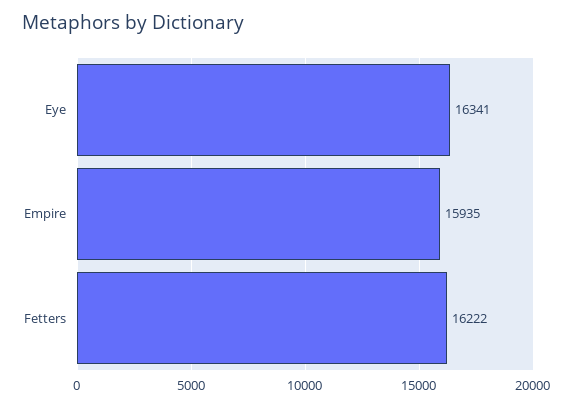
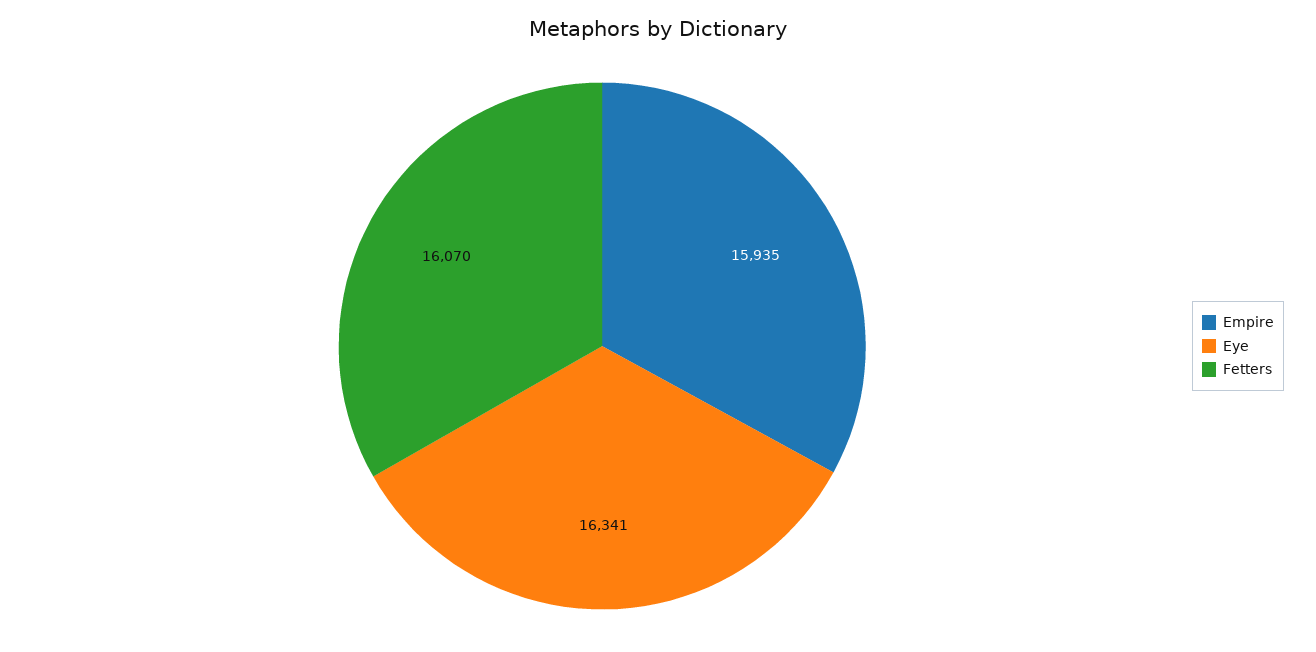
  {
    "Eye": 16341,
    "Empire": 15935,
-   "Fetters": 16222
+   "Fetters": 16070
  }

